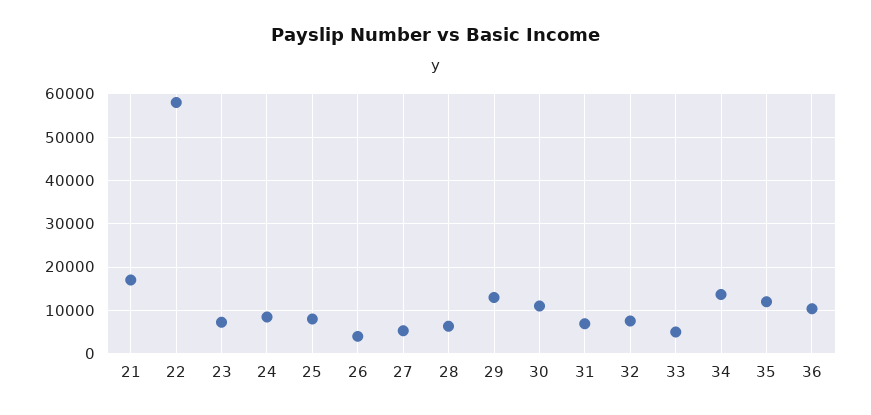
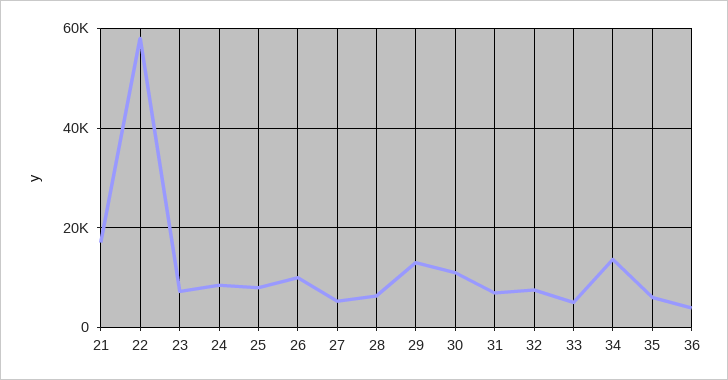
  {
    "21": 18000,
    "22": 58000,
    "23": 8000,
    "24": 8000,
    "25": 8000,
-   "26": 4000,
+   "26": 10000,
    "27": 6000,
    "28": 6000,
    "29": 14000,
    "30": 12000,
    "31": 6000,
    "32": 8000,
    "33": 6000,
    "34": 14000,
-   "35": 12000,
+   "35": 6000,
-   "36": 10000
+   "36": 4000
  }

